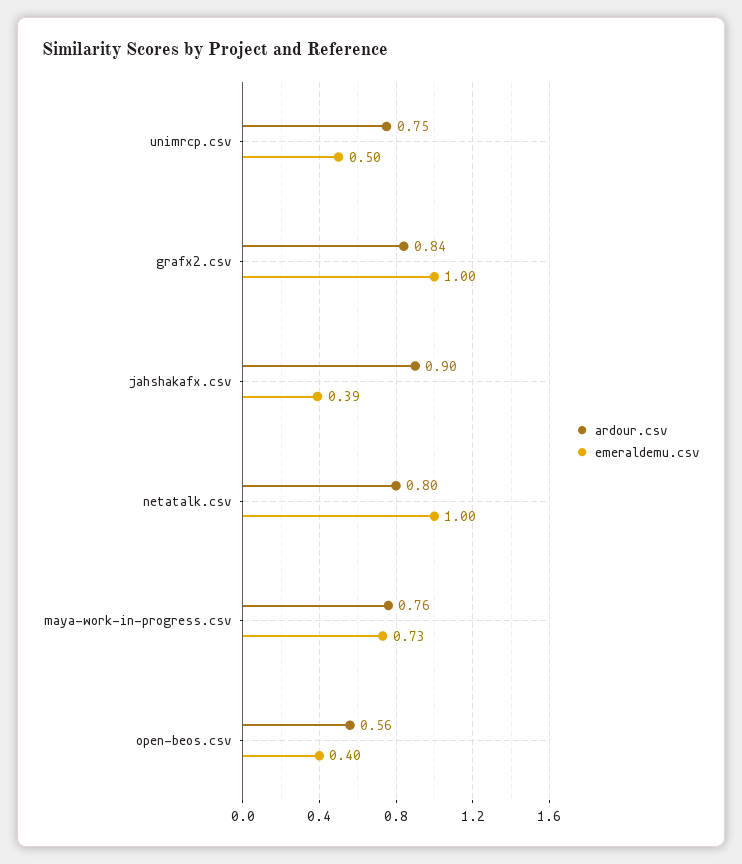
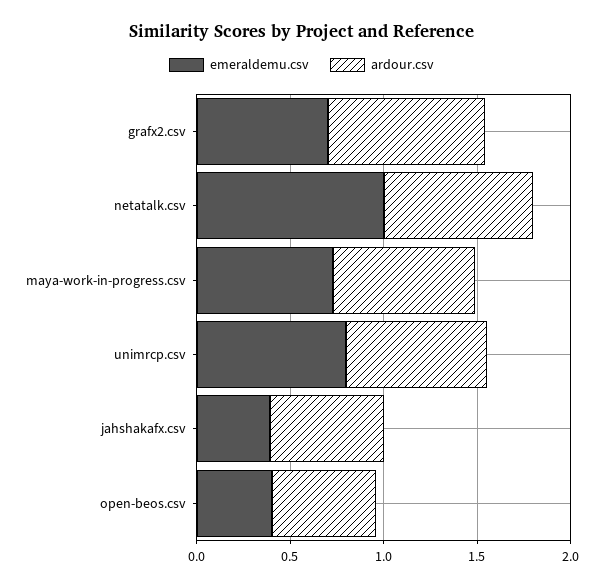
  {
    "ardour.csv": {
      "unimrcp.csv": 0.75,
      "grafx2.csv": 0.84,
-     "jahshakafx.csv": 0.9,
+     "jahshakafx.csv": 0.6,
      "netatalk.csv": 0.8,
      "maya-work-in-progress.csv": 0.76,
      "open-beos.csv": 0.56
    },
    "emeraldemu.csv": {
-     "unimrcp.csv": 0.5,
+     "unimrcp.csv": 0.8,
-     "grafx2.csv": 1,
+     "grafx2.csv": 0.7,
      "jahshakafx.csv": 0.39,
      "netatalk.csv": 1,
      "maya-work-in-progress.csv": 0.73,
      "open-beos.csv": 0.4
    }
  }

